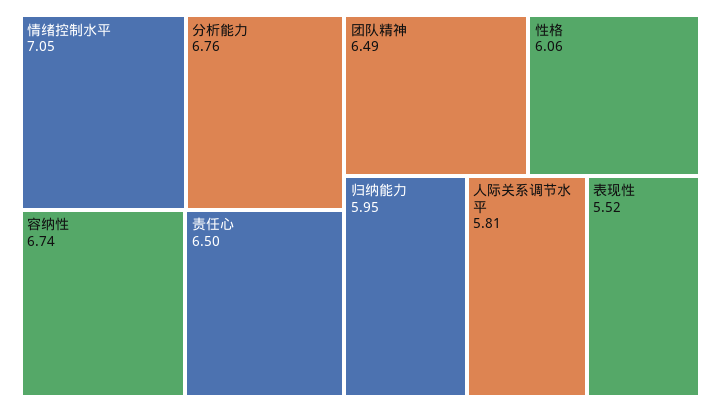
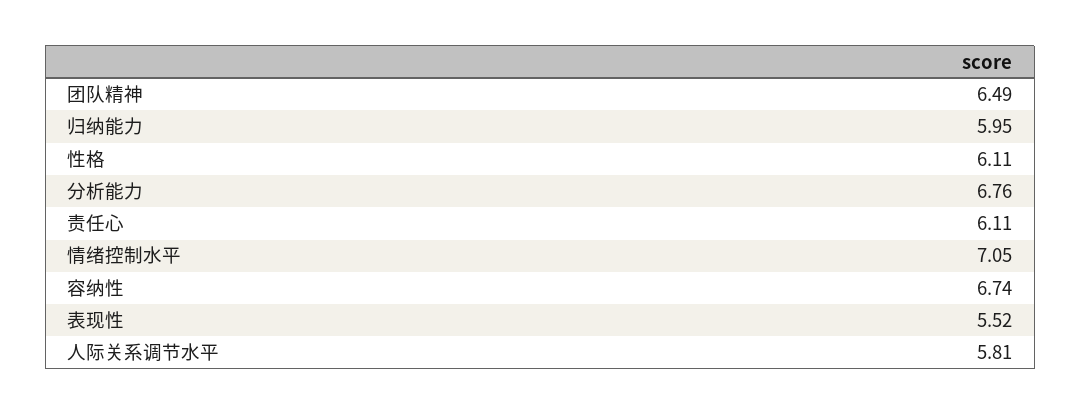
  {
    "情绪控制水平": 7.05,
    "分析能力": 6.76,
    "容纳性": 6.74,
-   "责任心": 6.5,
+   "责任心": 6.11,
    "团队精神": 6.49,
-   "性格": 6.06,
+   "性格": 6.11,
    "归纳能力": 5.95,
    "人际关系调节水平": 5.81,
    "表现性": 5.52
  }

